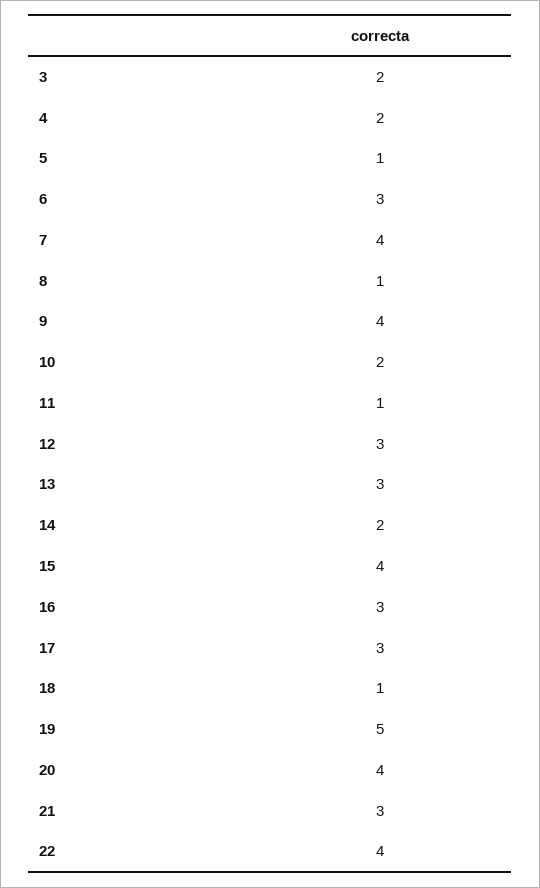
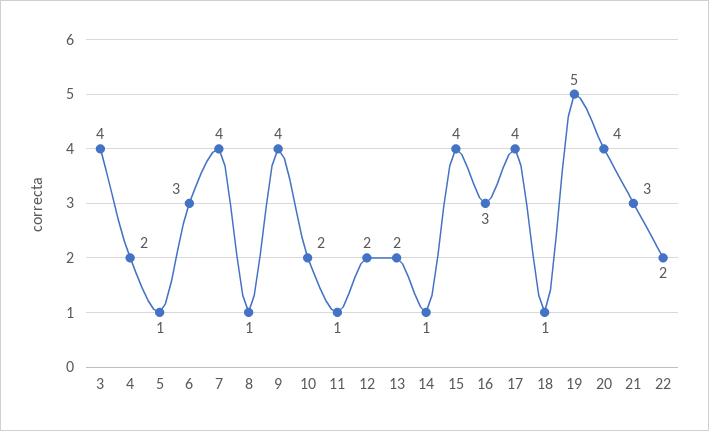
  {
-   "3": 2,
+   "3": 4,
    "4": 2,
    "5": 1,
    "6": 3,
    "7": 4,
    "8": 1,
    "9": 4,
    "10": 2,
    "11": 1,
-   "12": 3,
+   "12": 2,
-   "13": 3,
+   "13": 2,
-   "14": 2,
+   "14": 1,
    "15": 4,
    "16": 3,
-   "17": 3,
+   "17": 4,
    "18": 1,
    "19": 5,
    "20": 4,
    "21": 3,
-   "22": 4
+   "22": 2
  }

